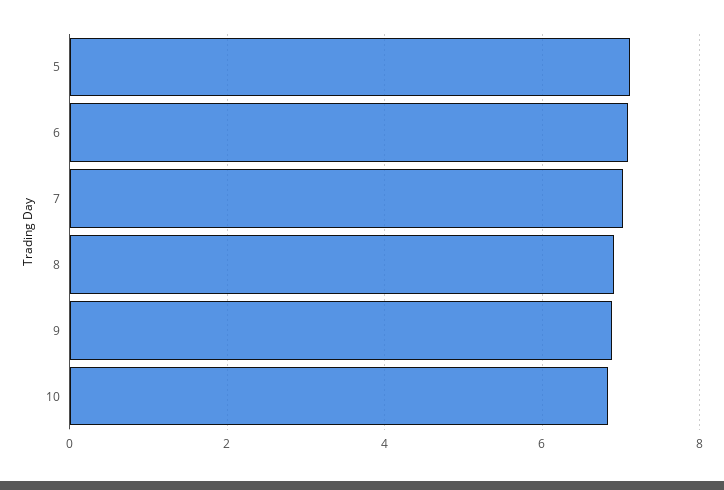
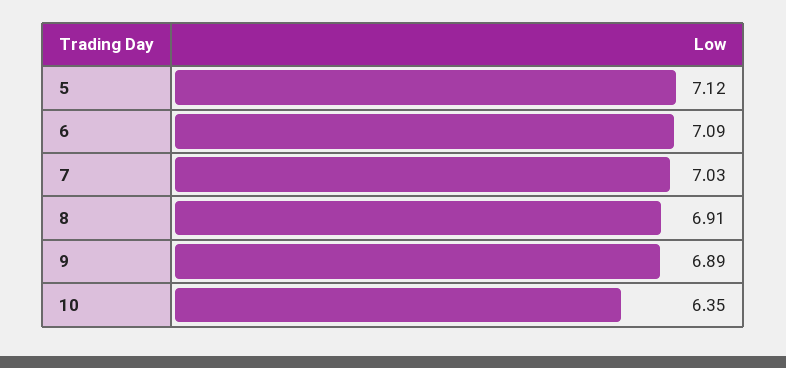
  {
    "5": 7.12,
    "6": 7.09,
    "7": 7.03,
    "8": 6.91,
    "9": 6.89,
-   "10": 6.8
+   "10": 6.35
  }

